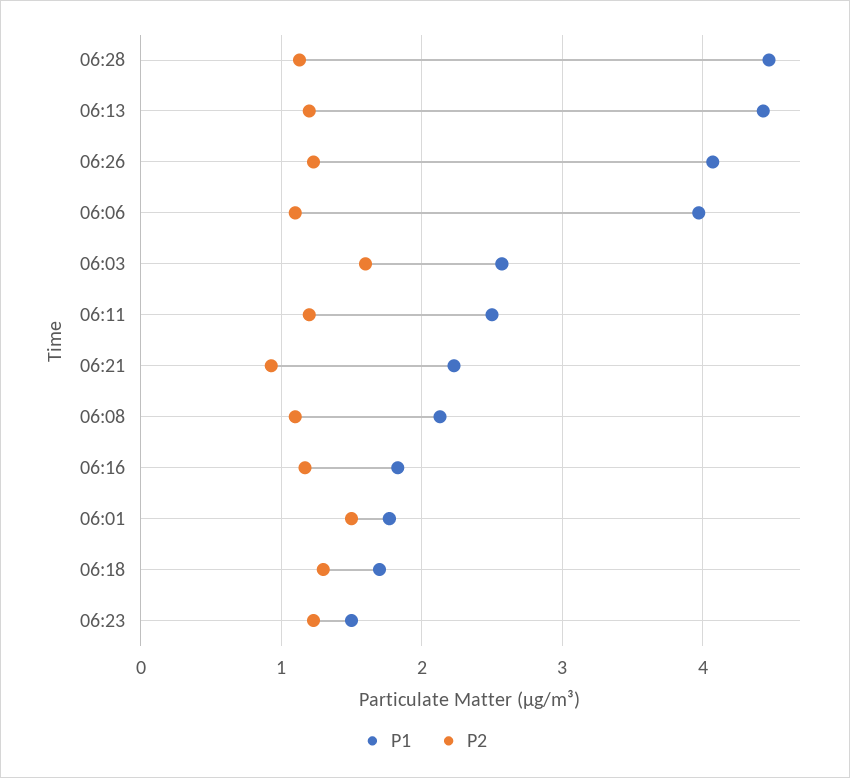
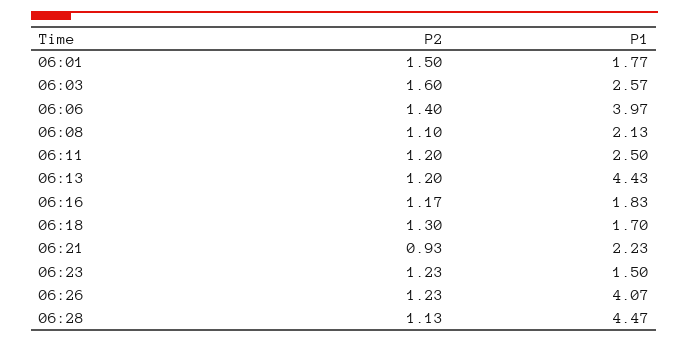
  {
    "P1": {
      "06:28": 4.47,
      "06:13": 4.43,
      "06:26": 4.07,
      "06:06": 3.97,
      "06:03": 2.57,
      "06:11": 2.5,
      "06:21": 2.23,
      "06:08": 2.13,
      "06:16": 1.83,
      "06:01": 1.77,
      "06:18": 1.7,
      "06:23": 1.5
    },
    "P2": {
      "06:28": 1.13,
      "06:13": 1.2,
      "06:26": 1.23,
-     "06:06": 1.1,
+     "06:06": 1.4,
      "06:03": 1.6,
      "06:11": 1.2,
      "06:21": 0.93,
      "06:08": 1.1,
      "06:16": 1.17,
      "06:01": 1.5,
      "06:18": 1.3,
      "06:23": 1.23
    }
  }

